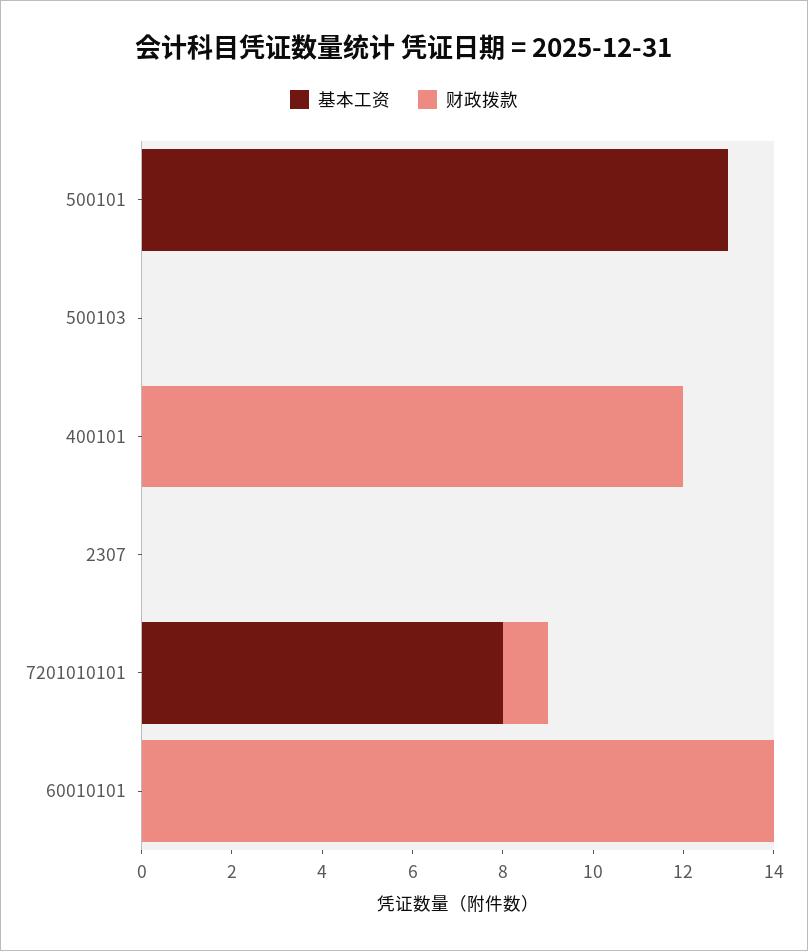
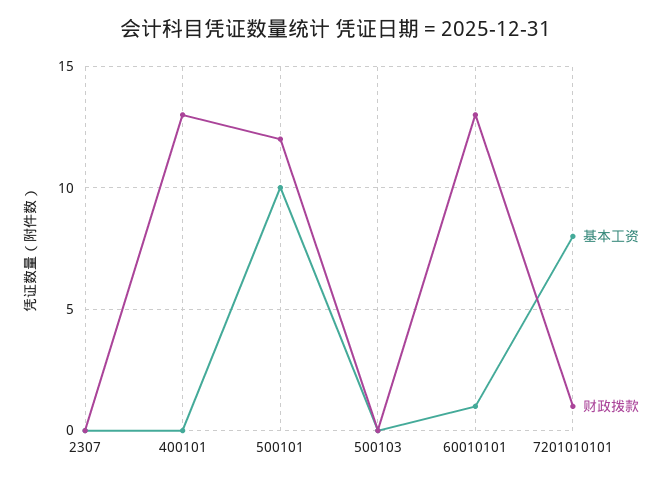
  {
    "基本工资": {
-     "500101": 13,
+     "500101": 10,
      "500103": 0,
      "400101": 0,
      "2307": 0,
      "7201010101": 8,
-     "60010101": 0
+     "60010101": 1
    },
    "财政拨款": {
-     "500101": 0,
+     "500101": 12,
      "500103": 0,
-     "400101": 12,
+     "400101": 13,
      "2307": 0,
      "7201010101": 1,
-     "60010101": 14
+     "60010101": 13
    }
  }

